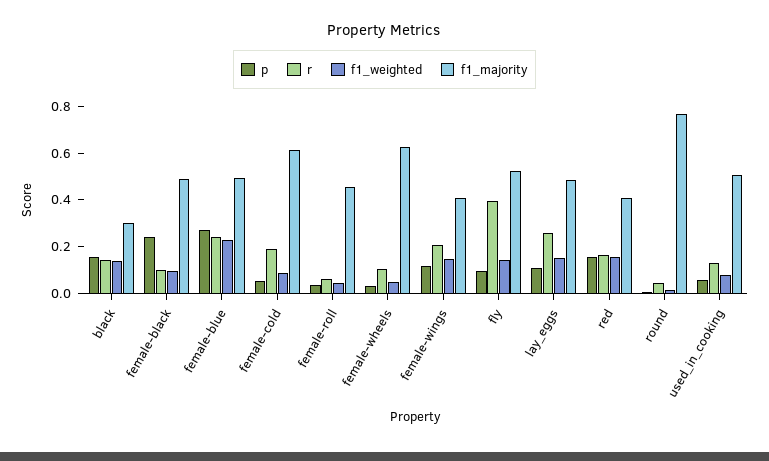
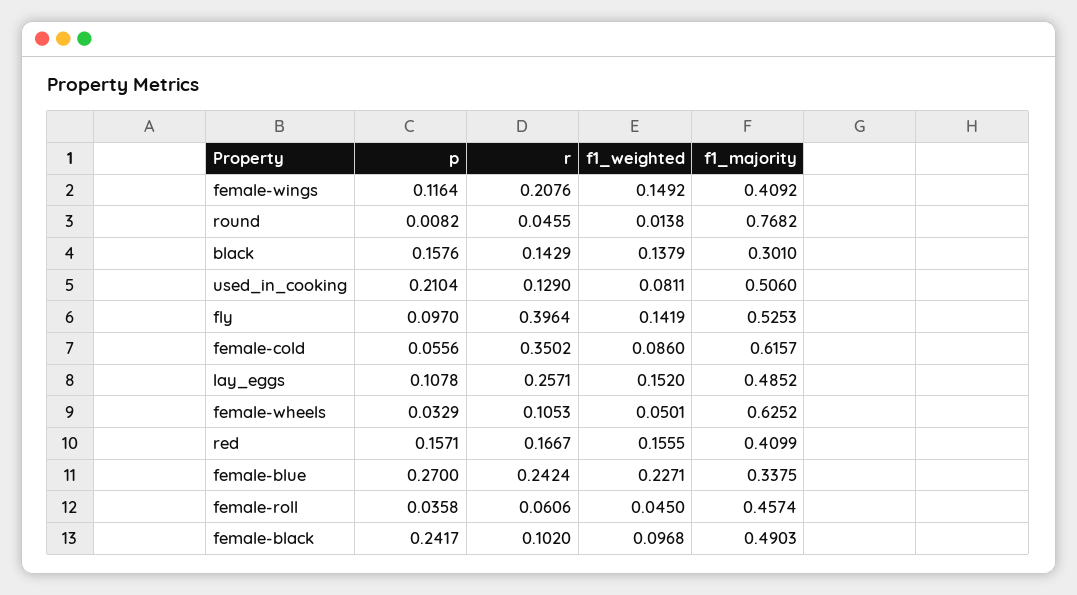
  {
    "p": {
      "black": 0.1576,
      "female-black": 0.2417,
      "female-blue": 0.27,
      "female-cold": 0.0556,
      "female-roll": 0.0358,
      "female-wheels": 0.0329,
      "female-wings": 0.1164,
      "fly": 0.097,
      "lay_eggs": 0.1078,
      "red": 0.1571,
      "round": 0.0082,
-     "used_in_cooking": 0.05
+     "used_in_cooking": 0.2104
    },
    "r": {
      "black": 0.1429,
      "female-black": 0.102,
      "female-blue": 0.2424,
-     "female-cold": 0.2,
+     "female-cold": 0.3502,
      "female-roll": 0.0606,
      "female-wheels": 0.1053,
      "female-wings": 0.2076,
      "fly": 0.3964,
      "lay_eggs": 0.2571,
      "red": 0.1667,
      "round": 0.0455,
      "used_in_cooking": 0.129
    },
    "f1_weighted": {
      "black": 0.1379,
      "female-black": 0.0968,
      "female-blue": 0.2271,
      "female-cold": 0.086,
      "female-roll": 0.045,
      "female-wheels": 0.0501,
      "female-wings": 0.1492,
      "fly": 0.1419,
      "lay_eggs": 0.152,
      "red": 0.1555,
      "round": 0.0138,
      "used_in_cooking": 0.0811
    },
    "f1_majority": {
      "black": 0.301,
      "female-black": 0.4903,
-     "female-blue": 0.5,
+     "female-blue": 0.3375,
      "female-cold": 0.6157,
      "female-roll": 0.4574,
      "female-wheels": 0.6252,
      "female-wings": 0.4092,
      "fly": 0.5253,
      "lay_eggs": 0.4852,
      "red": 0.4099,
      "round": 0.7682,
      "used_in_cooking": 0.506
    }
  }

